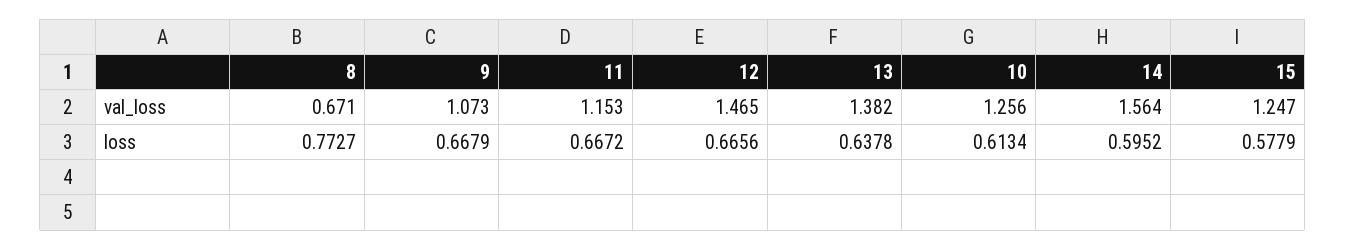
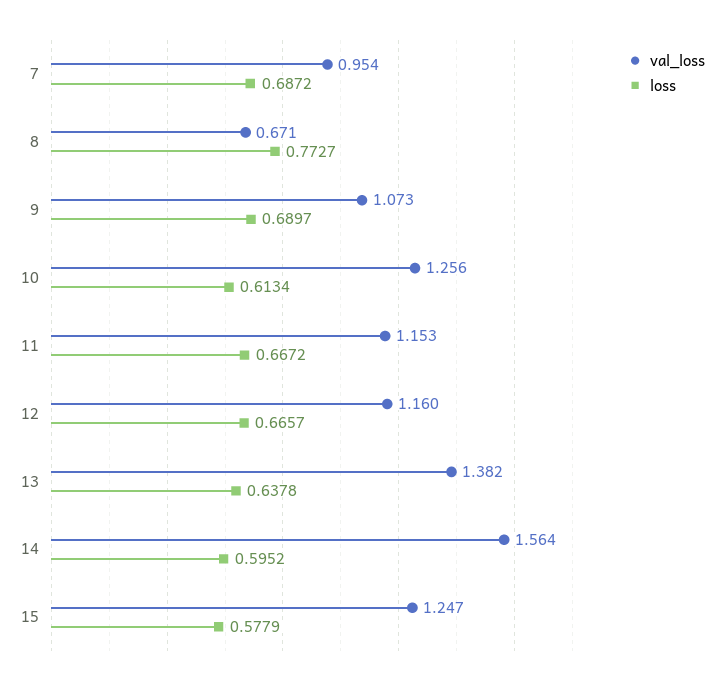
  {
    "val_loss": {
      "8": 0.671,
      "9": 1.073,
      "11": 1.153,
-     "12": 1.465,
+     "12": 1.16,
      "13": 1.382,
      "10": 1.256,
      "14": 1.564,
-     "15": 1.247
+     "15": 1.247,
+     "7": 0.954
    },
    "loss": {
      "8": 0.7727,
-     "9": 0.6679,
+     "9": 0.6897,
      "11": 0.6672,
-     "12": 0.6656,
+     "12": 0.6657,
      "13": 0.6378,
      "10": 0.6134,
      "14": 0.5952,
-     "15": 0.5779
+     "15": 0.5779,
+     "7": 0.6872
    }
  }

